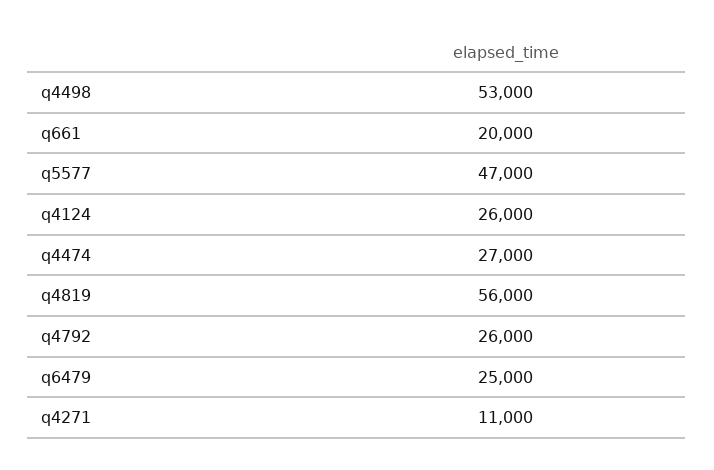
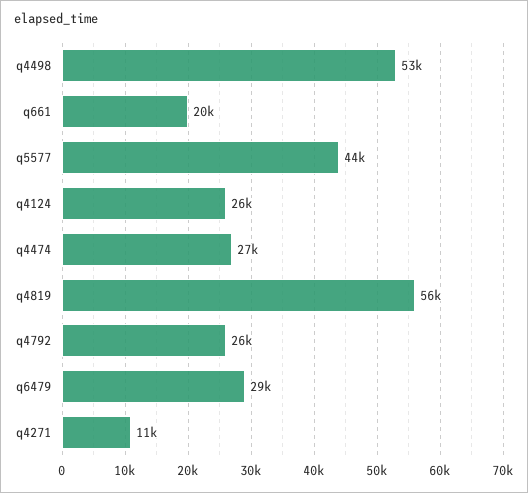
  {
    "q4498": 53000,
    "q661": 20000,
-   "q5577": 47000,
+   "q5577": 44000,
    "q4124": 26000,
    "q4474": 27000,
    "q4819": 56000,
    "q4792": 26000,
-   "q6479": 25000,
+   "q6479": 29000,
    "q4271": 11000
  }

